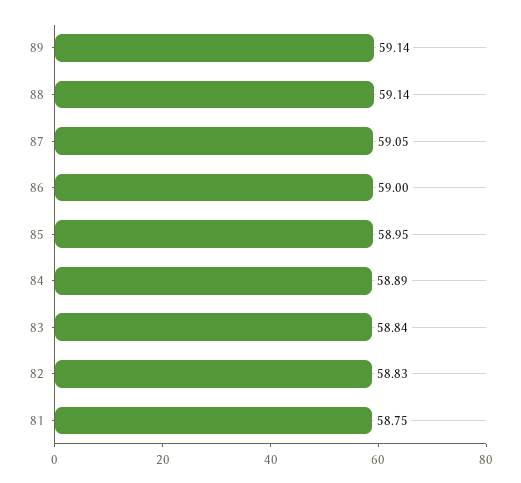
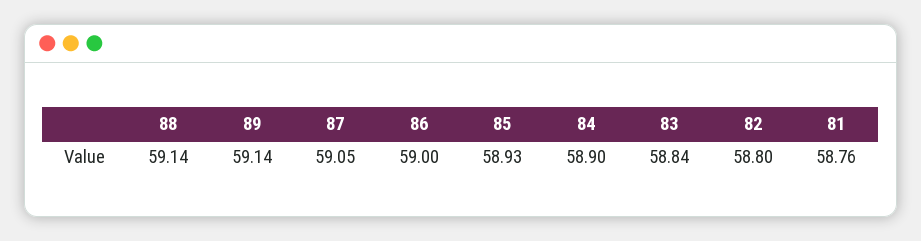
  {
    "89": 59.14,
    "88": 59.14,
    "87": 59.05,
    "86": 59,
-   "85": 58.95,
+   "85": 58.93,
-   "84": 58.89,
+   "84": 58.9,
    "83": 58.84,
-   "82": 58.83,
+   "82": 58.8,
-   "81": 58.75
+   "81": 58.76
  }

